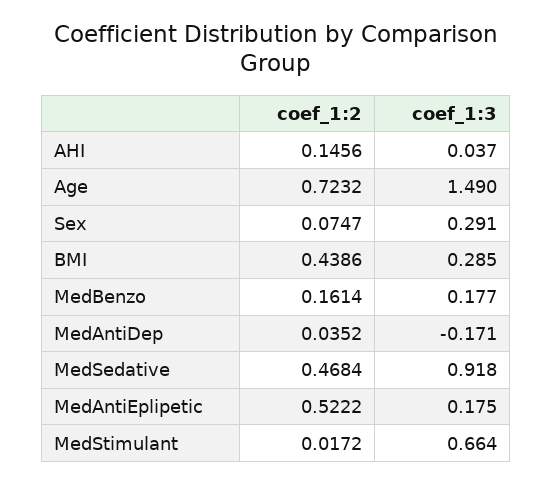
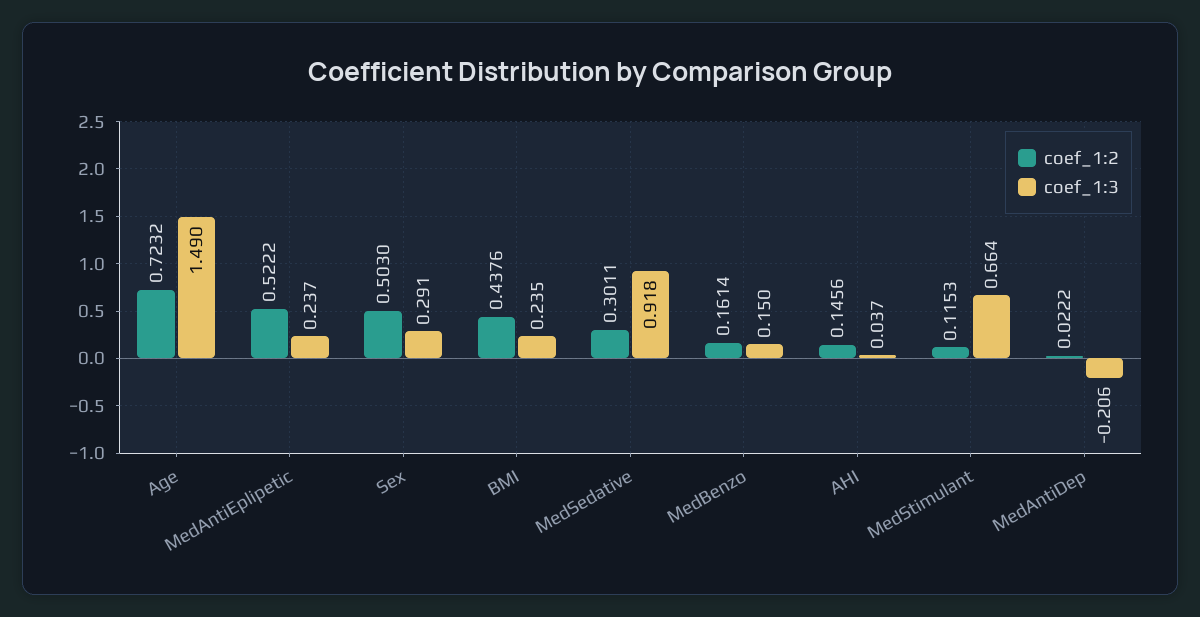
  {
    "coef_1:2": {
      "AHI": 0.1456,
      "Age": 0.7232,
-     "Sex": 0.0747,
+     "Sex": 0.503,
-     "BMI": 0.4386,
+     "BMI": 0.4376,
      "MedBenzo": 0.1614,
-     "MedAntiDep": 0.0352,
+     "MedAntiDep": 0.0222,
-     "MedSedative": 0.4684,
+     "MedSedative": 0.3011,
      "MedAntiEplipetic": 0.5222,
-     "MedStimulant": 0.0172
+     "MedStimulant": 0.1153
    },
    "coef_1:3": {
      "AHI": 0.037,
      "Age": 1.49,
      "Sex": 0.291,
-     "BMI": 0.285,
+     "BMI": 0.235,
-     "MedBenzo": 0.177,
+     "MedBenzo": 0.15,
-     "MedAntiDep": -0.171,
+     "MedAntiDep": -0.206,
      "MedSedative": 0.918,
-     "MedAntiEplipetic": 0.175,
+     "MedAntiEplipetic": 0.237,
      "MedStimulant": 0.664
    }
  }

